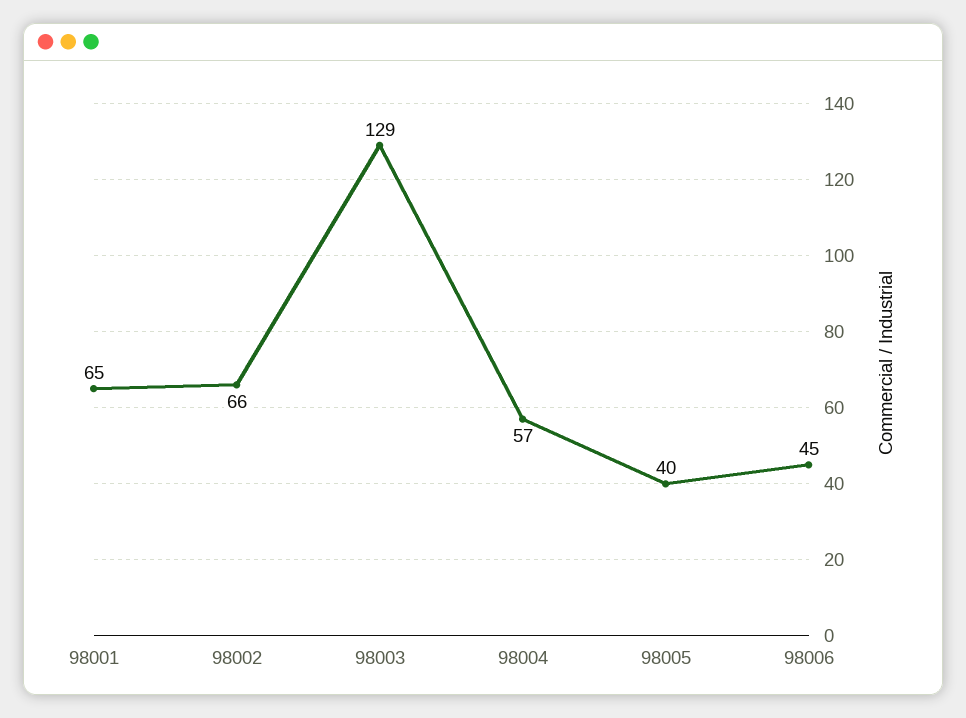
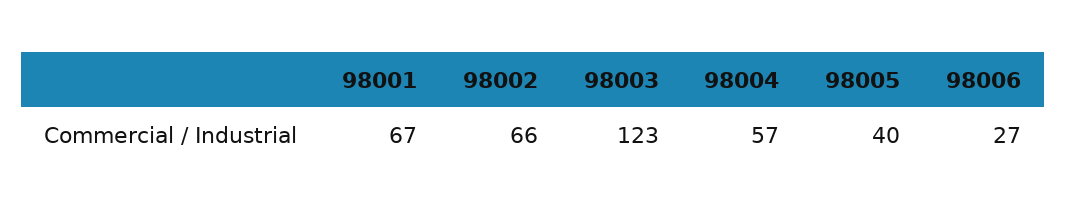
  {
-   "98001": 65,
+   "98001": 67,
    "98002": 66,
-   "98003": 129,
+   "98003": 123,
    "98004": 57,
    "98005": 40,
-   "98006": 45
+   "98006": 27
  }

